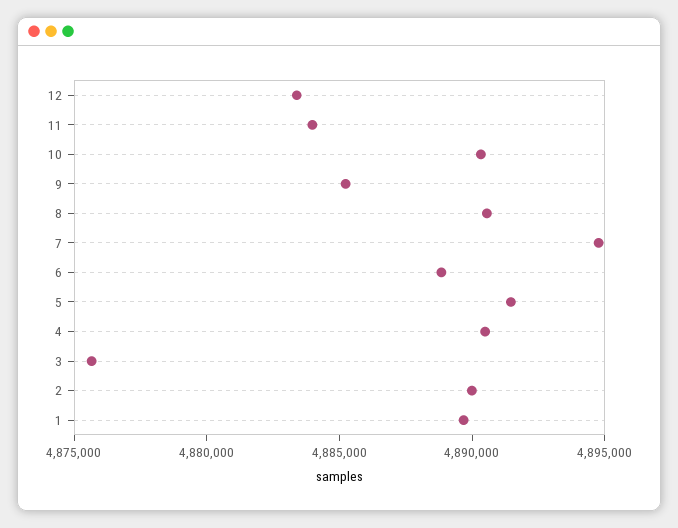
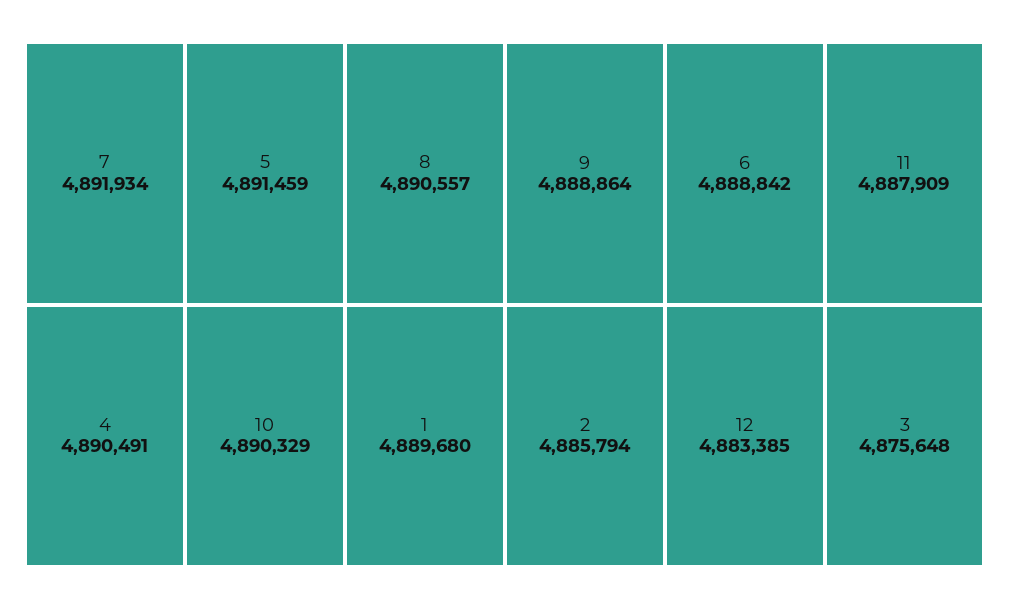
  {
    "12": 4883385,
-   "11": 4884000,
+   "11": 4887909,
    "10": 4890329,
-   "9": 4885000,
+   "9": 4888864,
    "8": 4890557,
-   "7": 4895000,
+   "7": 4891934,
    "6": 4888842,
    "5": 4891459,
    "4": 4890491,
    "3": 4875648,
-   "2": 4890000,
+   "2": 4885794,
    "1": 4889680
  }

